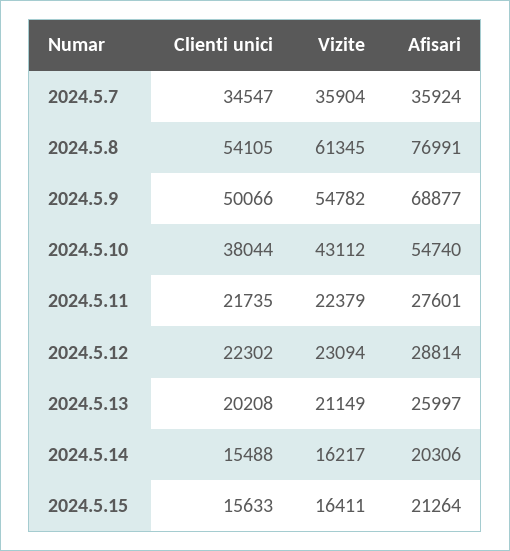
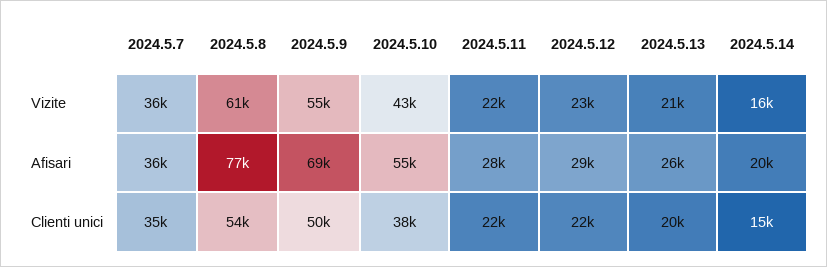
  {
    "Clienti unici": {
      "2024.5.7": 34547,
      "2024.5.8": 54105,
      "2024.5.9": 50066,
      "2024.5.10": 38044,
      "2024.5.11": 21735,
      "2024.5.12": 22302,
      "2024.5.13": 20208,
-     "2024.5.14": 15488,
+     "2024.5.14": 15488
-     "2024.5.15": 15633
    },
    "Vizite": {
      "2024.5.7": 35904,
      "2024.5.8": 61345,
      "2024.5.9": 54782,
      "2024.5.10": 43112,
      "2024.5.11": 22379,
      "2024.5.12": 23094,
      "2024.5.13": 21149,
-     "2024.5.14": 16217,
+     "2024.5.14": 16217
-     "2024.5.15": 16411
    },
    "Afisari": {
      "2024.5.7": 35924,
      "2024.5.8": 76991,
      "2024.5.9": 68877,
      "2024.5.10": 54740,
      "2024.5.11": 27601,
      "2024.5.12": 28814,
      "2024.5.13": 25997,
-     "2024.5.14": 20306,
+     "2024.5.14": 20306
-     "2024.5.15": 21264
    }
  }

